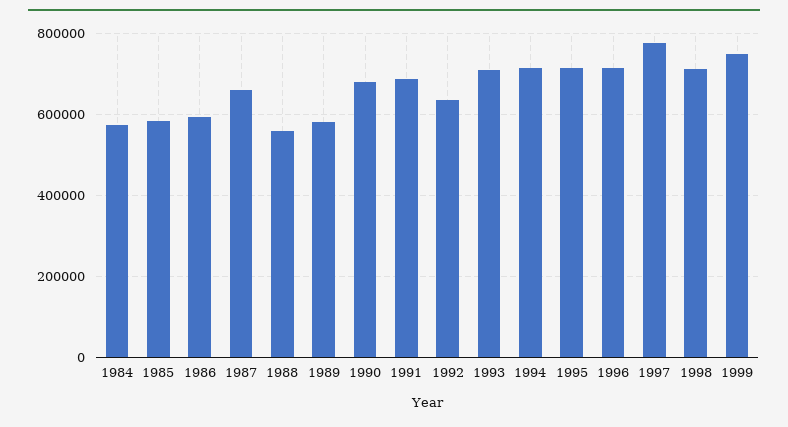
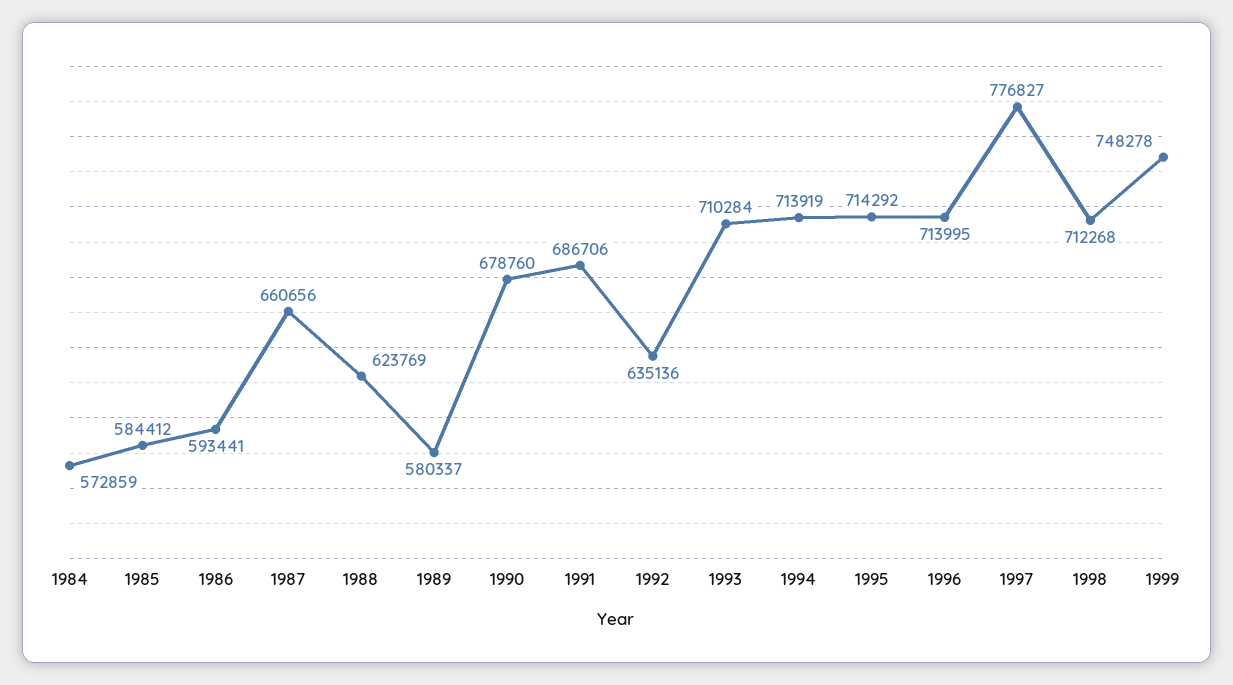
  {
    "1984": 572859,
    "1985": 584412,
    "1986": 593441,
    "1987": 660656,
-   "1988": 560000,
+   "1988": 623769,
    "1989": 580337,
    "1990": 678760,
    "1991": 686706,
    "1992": 635136,
    "1993": 710284,
    "1994": 713919,
    "1995": 714292,
    "1996": 713995,
    "1997": 776827,
    "1998": 712268,
    "1999": 748278
  }

